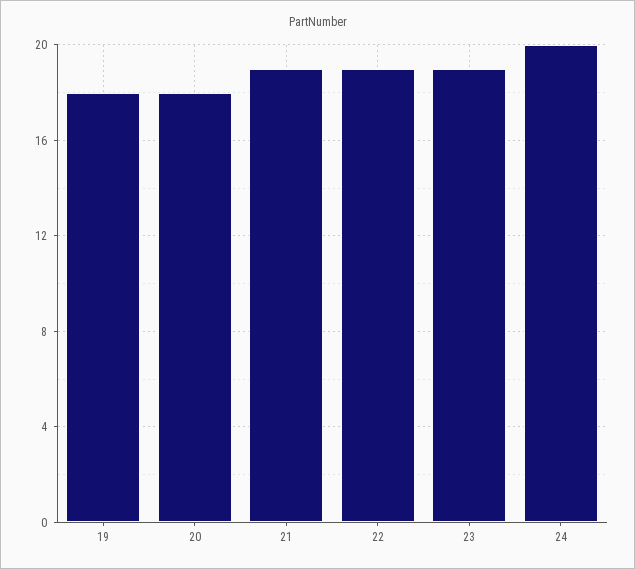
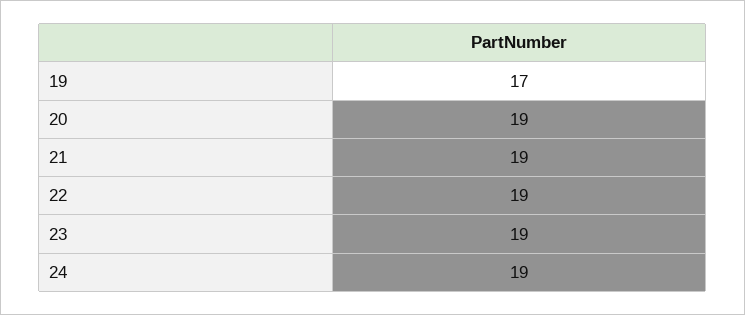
  {
-   "19": 18,
+   "19": 17,
-   "20": 18,
+   "20": 19,
    "21": 19,
    "22": 19,
    "23": 19,
-   "24": 20
+   "24": 19
  }

